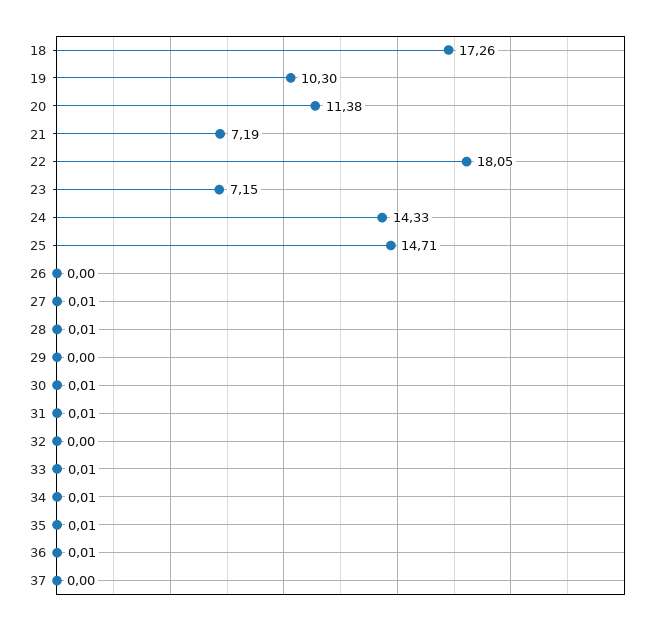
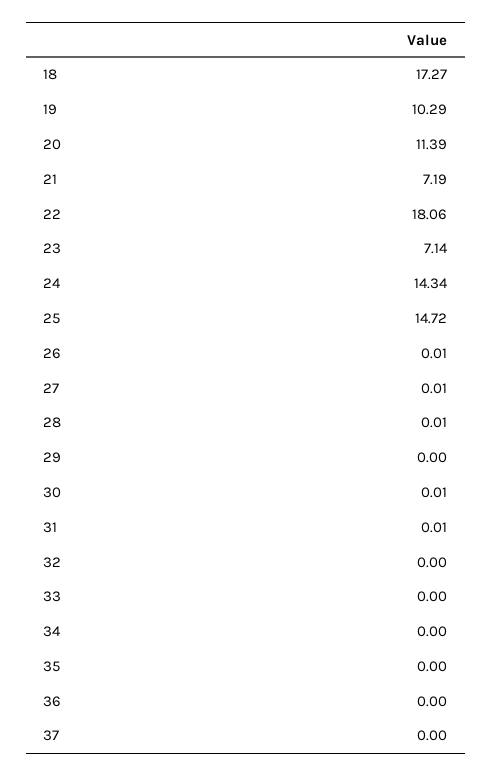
  {
-   "18": 17.26,
+   "18": 17.27,
-   "19": 10.3,
+   "19": 10.29,
-   "20": 11.38,
+   "20": 11.39,
    "21": 7.19,
-   "22": 18.05,
+   "22": 18.06,
-   "23": 7.15,
+   "23": 7.14,
-   "24": 14.33,
+   "24": 14.34,
-   "25": 14.71,
+   "25": 14.72,
-   "26": 0,
+   "26": 0.01,
    "27": 0.01,
    "28": 0.01,
    "29": 0,
    "30": 0.01,
    "31": 0.01,
    "32": 0,
-   "33": 0.01,
+   "33": 0,
-   "34": 0.01,
+   "34": 0,
-   "35": 0.01,
+   "35": 0,
-   "36": 0.01,
+   "36": 0,
    "37": 0
  }

